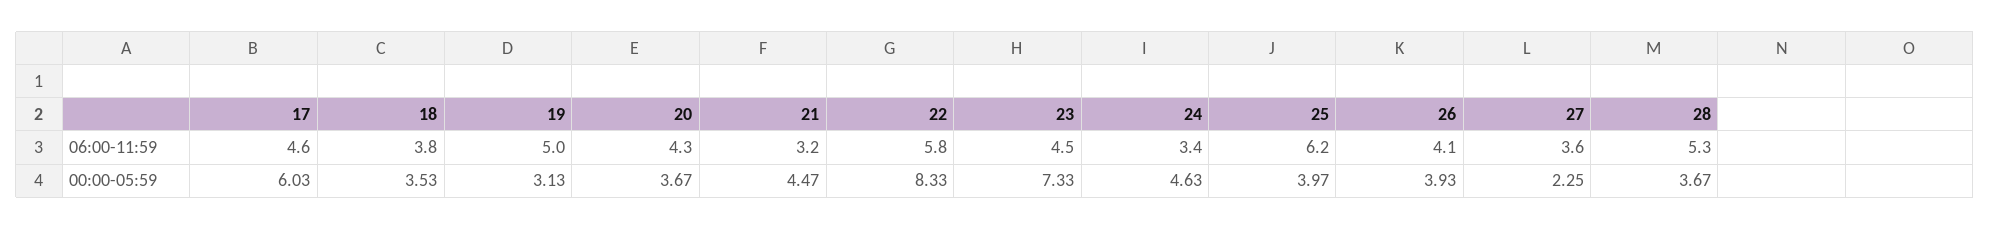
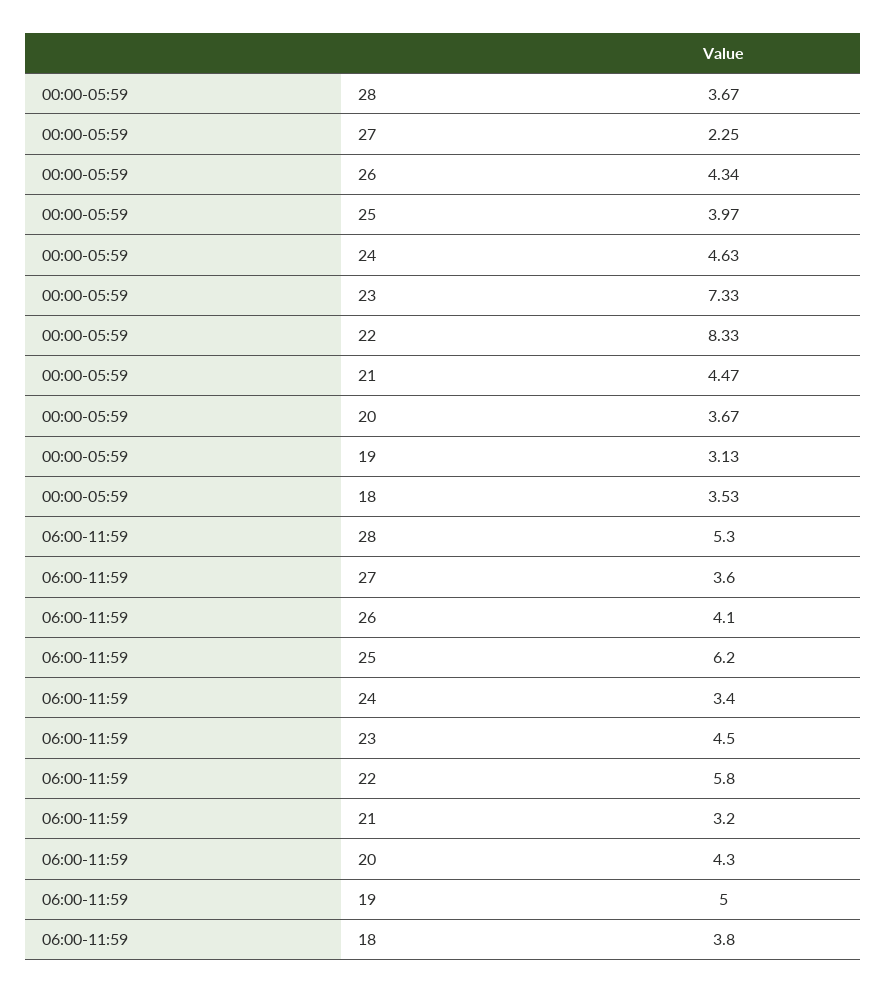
  {
-   "17": {
-     "06:00-11:59": 4.6,
-     "00:00-05:59": 6.03
-   },
    "18": {
      "06:00-11:59": 3.8,
      "00:00-05:59": 3.53
    },
    "19": {
      "06:00-11:59": 5,
      "00:00-05:59": 3.13
    },
    "20": {
      "06:00-11:59": 4.3,
      "00:00-05:59": 3.67
    },
    "21": {
      "06:00-11:59": 3.2,
      "00:00-05:59": 4.47
    },
    "22": {
      "06:00-11:59": 5.8,
      "00:00-05:59": 8.33
    },
    "23": {
      "06:00-11:59": 4.5,
      "00:00-05:59": 7.33
    },
    "24": {
      "06:00-11:59": 3.4,
      "00:00-05:59": 4.63
    },
    "25": {
      "06:00-11:59": 6.2,
      "00:00-05:59": 3.97
    },
    "26": {
      "06:00-11:59": 4.1,
-     "00:00-05:59": 3.93
+     "00:00-05:59": 4.34
    },
    "27": {
      "06:00-11:59": 3.6,
      "00:00-05:59": 2.25
    },
    "28": {
      "06:00-11:59": 5.3,
      "00:00-05:59": 3.67
    }
  }

